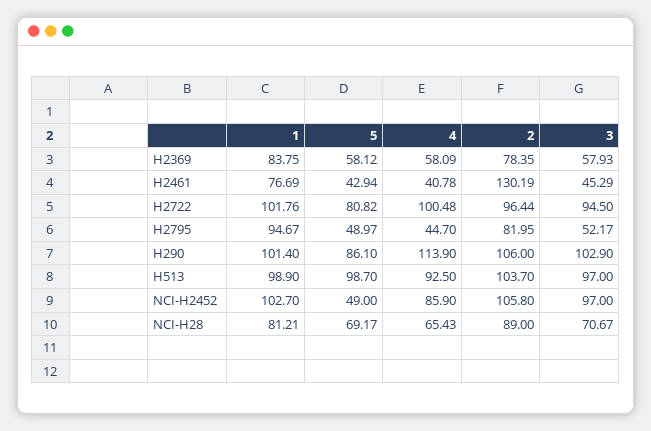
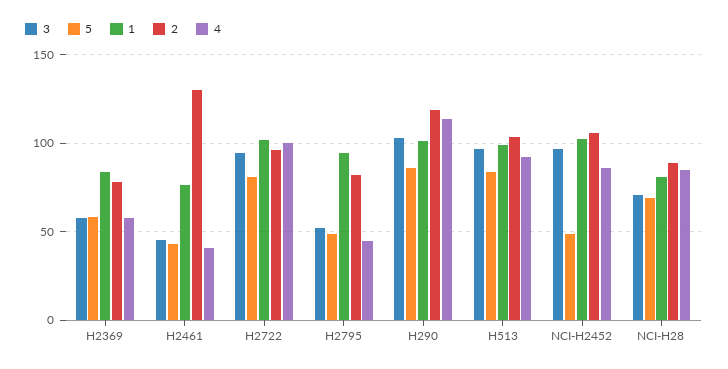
  {
    "1": {
      "H2369": 83.75,
      "H2461": 76.69,
      "H2722": 101.76,
      "H2795": 94.67,
      "H290": 101.4,
      "H513": 98.9,
      "NCI-H2452": 102.7,
      "NCI-H28": 81.21
    },
    "5": {
      "H2369": 58.12,
      "H2461": 42.94,
      "H2722": 80.82,
      "H2795": 48.97,
      "H290": 86.1,
-     "H513": 98.7,
+     "H513": 85,
      "NCI-H2452": 49,
      "NCI-H28": 69.17
    },
    "4": {
      "H2369": 58.09,
      "H2461": 40.78,
      "H2722": 100.48,
      "H2795": 44.7,
      "H290": 113.9,
      "H513": 92.5,
      "NCI-H2452": 85.9,
-     "NCI-H28": 65.43
+     "NCI-H28": 85
    },
    "2": {
      "H2369": 78.35,
      "H2461": 130.19,
      "H2722": 96.44,
      "H2795": 81.95,
-     "H290": 106,
+     "H290": 120,
      "H513": 103.7,
      "NCI-H2452": 105.8,
      "NCI-H28": 89
    },
    "3": {
      "H2369": 57.93,
      "H2461": 45.29,
      "H2722": 94.5,
      "H2795": 52.17,
      "H290": 102.9,
      "H513": 97,
      "NCI-H2452": 97,
      "NCI-H28": 70.67
    }
  }

